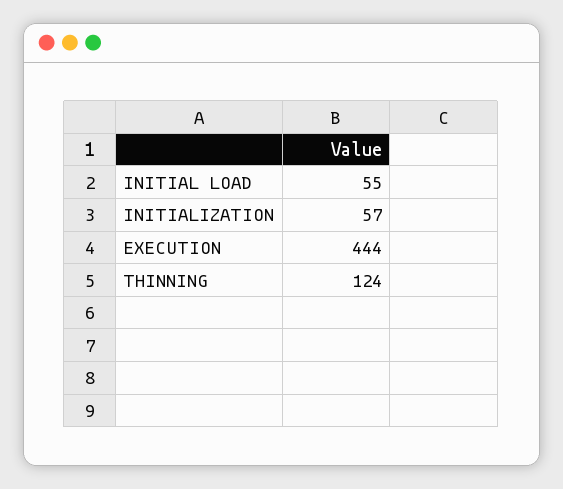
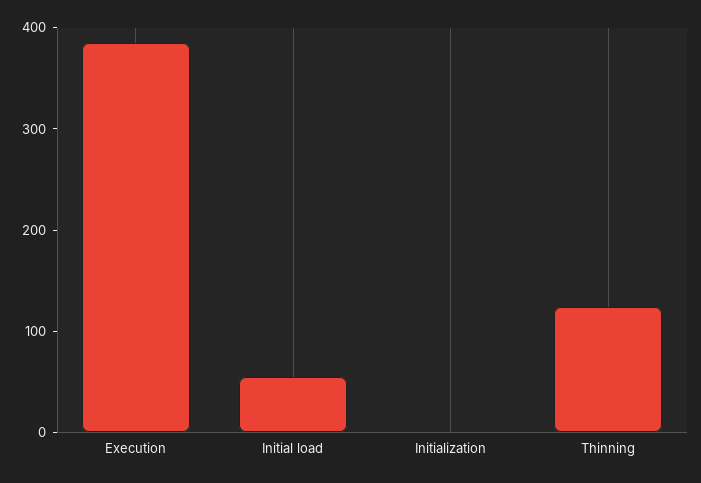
  {
    "INITIAL LOAD": 55,
-   "INITIALIZATION": 57,
+   "INITIALIZATION": 0,
-   "EXECUTION": 444,
+   "EXECUTION": 380,
    "THINNING": 124
  }

